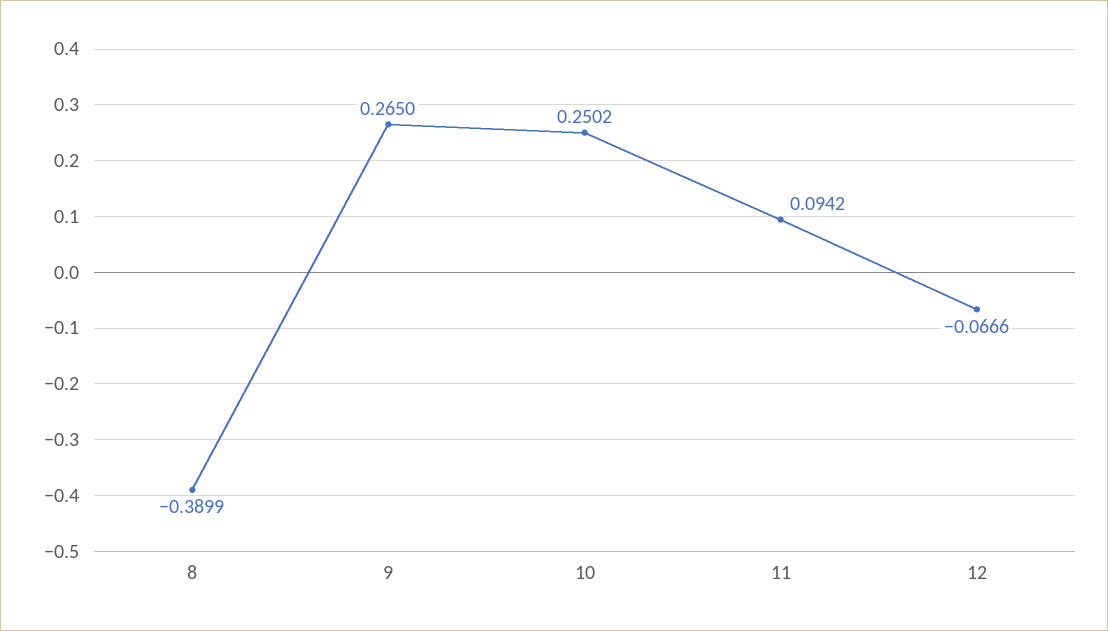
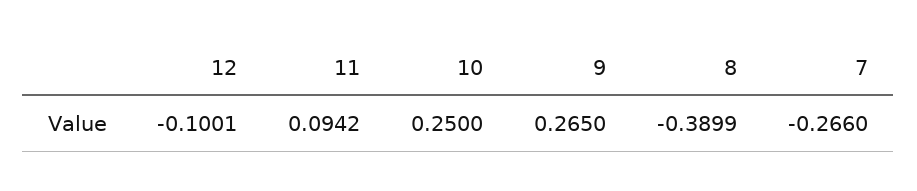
  {
    "8": -0.3899,
    "9": 0.265,
-   "10": 0.2502,
+   "10": 0.25,
    "11": 0.0942,
-   "12": -0.0666
+   "12": -0.1001,
+   "7": -0.266
  }

